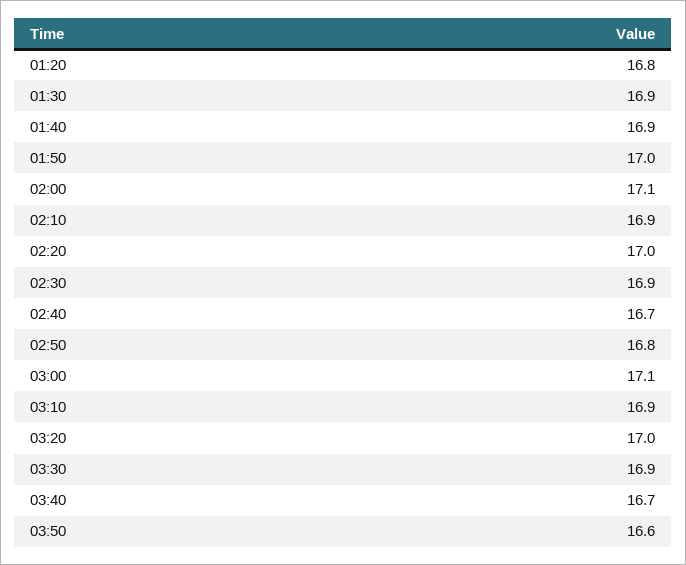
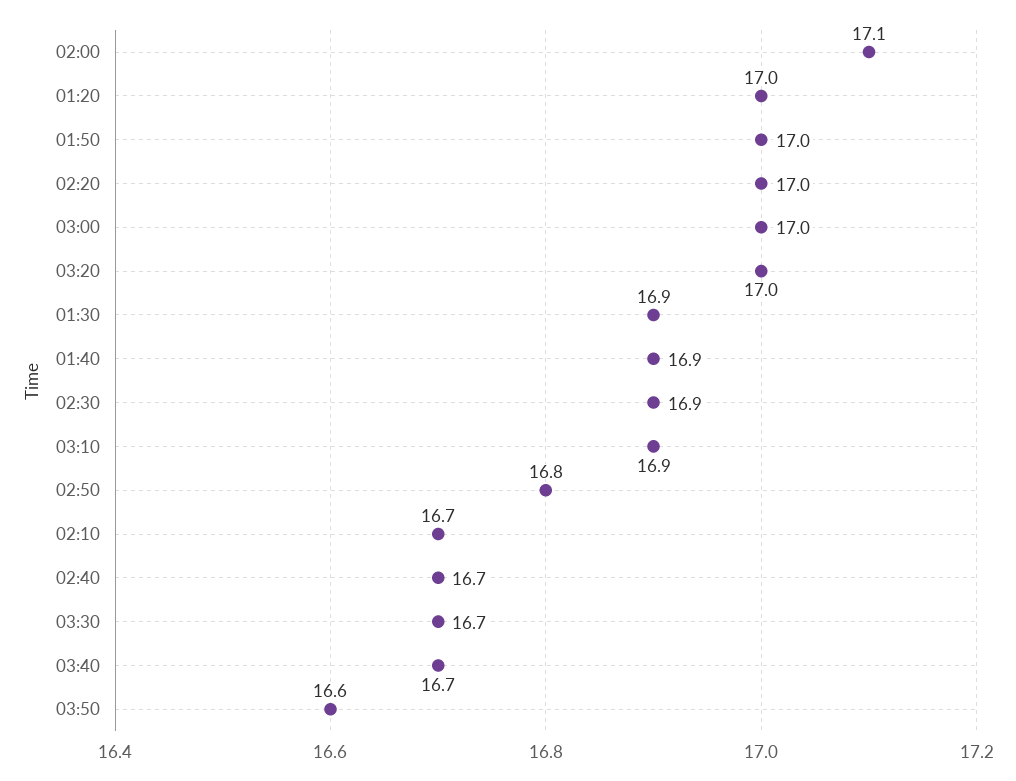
  {
-   "01:20": 16.8,
+   "01:20": 17,
    "01:30": 16.9,
    "01:40": 16.9,
    "01:50": 17,
    "02:00": 17.1,
-   "02:10": 16.9,
+   "02:10": 16.7,
    "02:20": 17,
    "02:30": 16.9,
    "02:40": 16.7,
    "02:50": 16.8,
-   "03:00": 17.1,
+   "03:00": 17,
    "03:10": 16.9,
    "03:20": 17,
-   "03:30": 16.9,
+   "03:30": 16.7,
    "03:40": 16.7,
    "03:50": 16.6
  }

